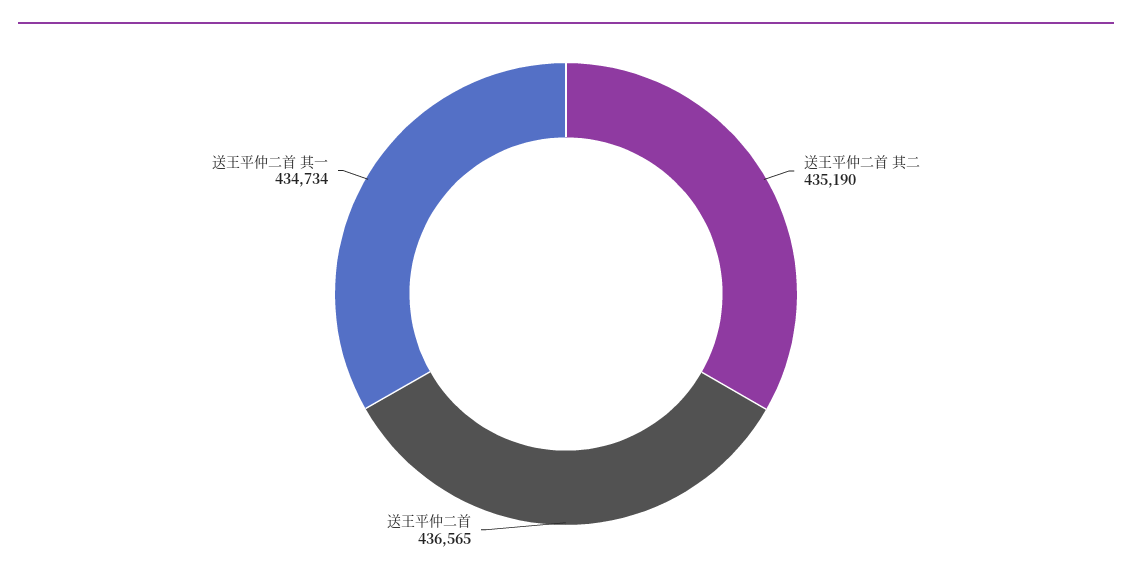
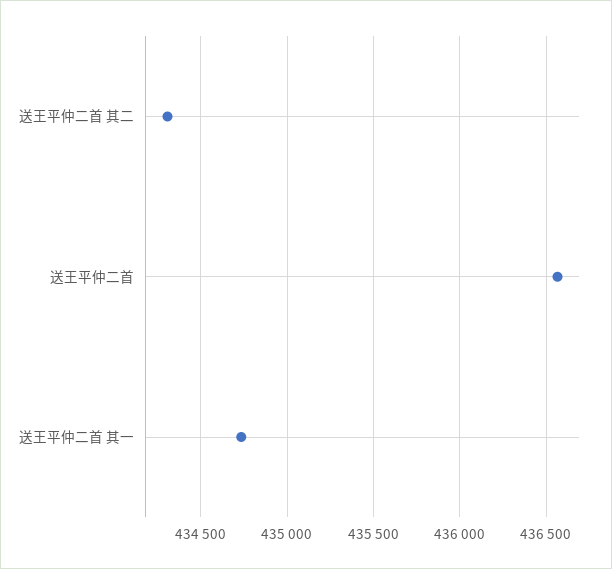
  {
-   "送王平仲二首 其二": 435190,
+   "送王平仲二首 其二": 434300,
    "送王平仲二首": 436565,
    "送王平仲二首 其一": 434734
  }

